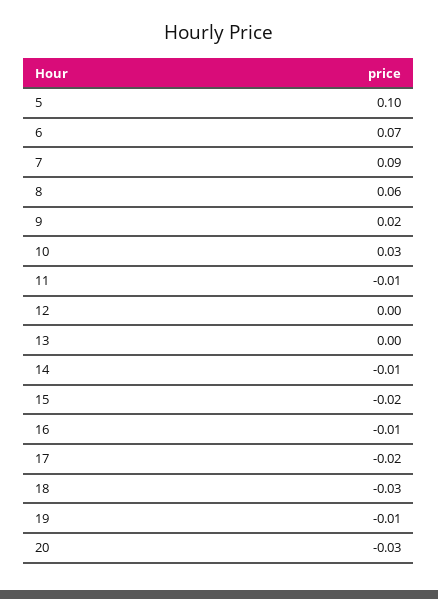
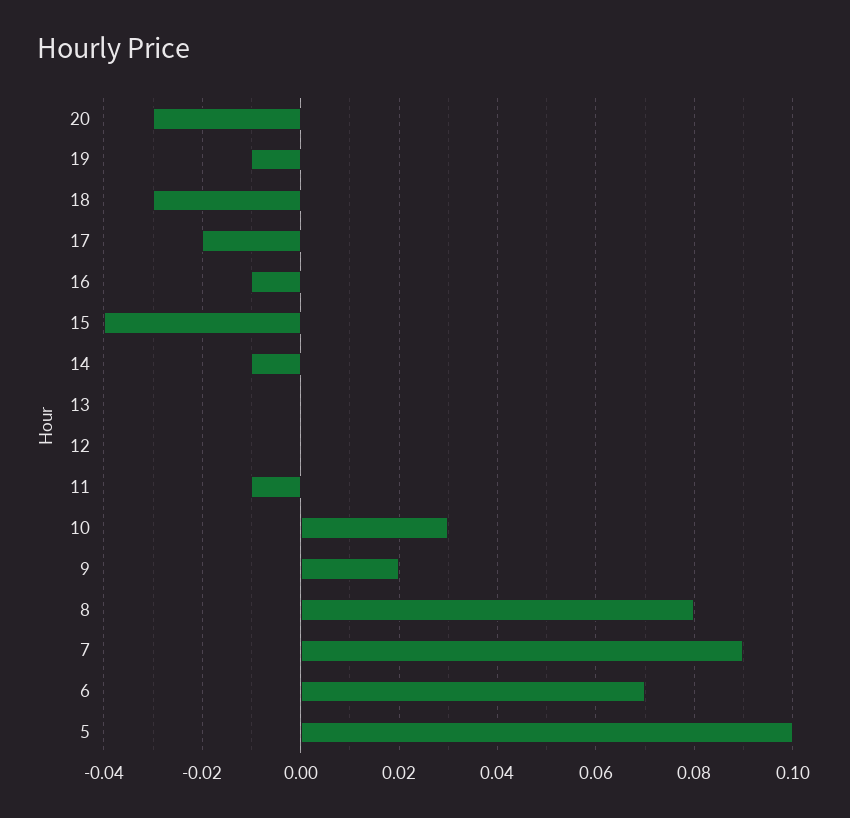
  {
    "5": 0.1,
    "6": 0.07,
    "7": 0.09,
-   "8": 0.06,
+   "8": 0.08,
    "9": 0.02,
    "10": 0.03,
    "11": -0.01,
    "12": 0,
    "13": 0,
    "14": -0.01,
-   "15": -0.02,
+   "15": -0.04,
    "16": -0.01,
    "17": -0.02,
    "18": -0.03,
    "19": -0.01,
    "20": -0.03
  }

